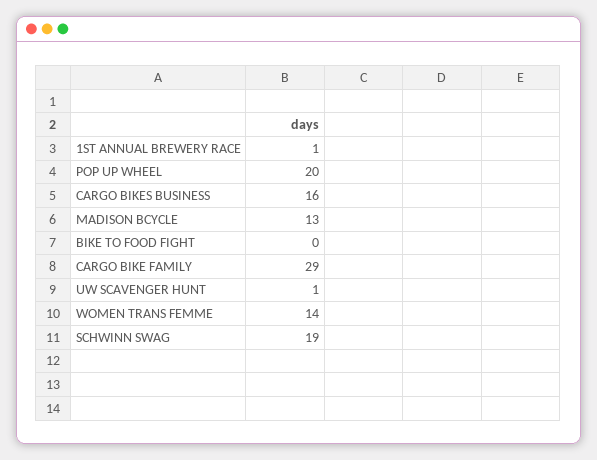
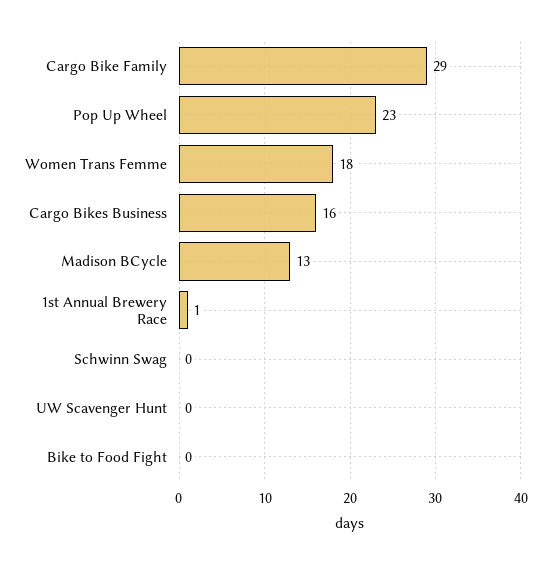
  {
    "1ST ANNUAL BREWERY RACE": 1,
-   "POP UP WHEEL": 20,
+   "POP UP WHEEL": 23,
    "CARGO BIKES BUSINESS": 16,
    "MADISON BCYCLE": 13,
    "BIKE TO FOOD FIGHT": 0,
    "CARGO BIKE FAMILY": 29,
-   "UW SCAVENGER HUNT": 1,
+   "UW SCAVENGER HUNT": 0,
-   "WOMEN TRANS FEMME": 14,
+   "WOMEN TRANS FEMME": 18,
-   "SCHWINN SWAG": 19
+   "SCHWINN SWAG": 0
  }

